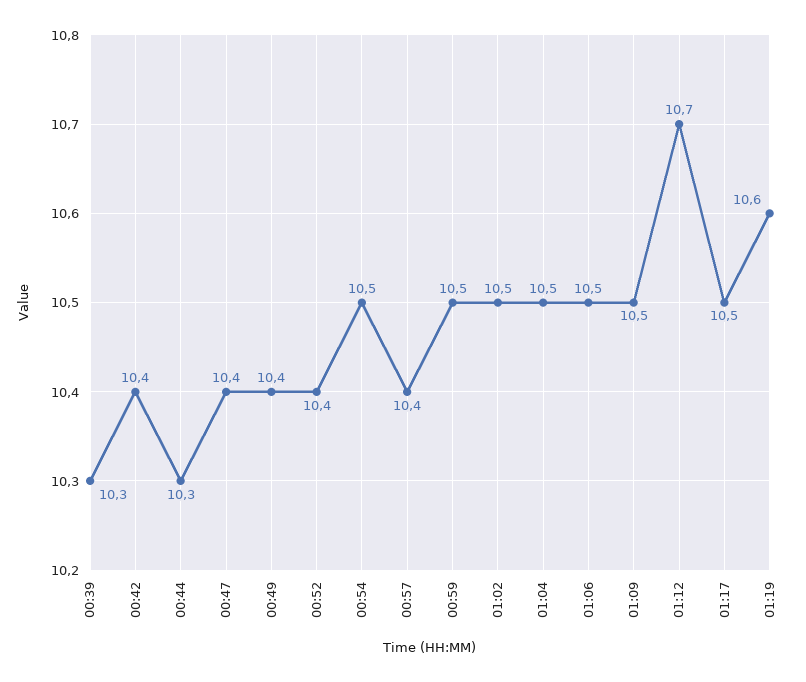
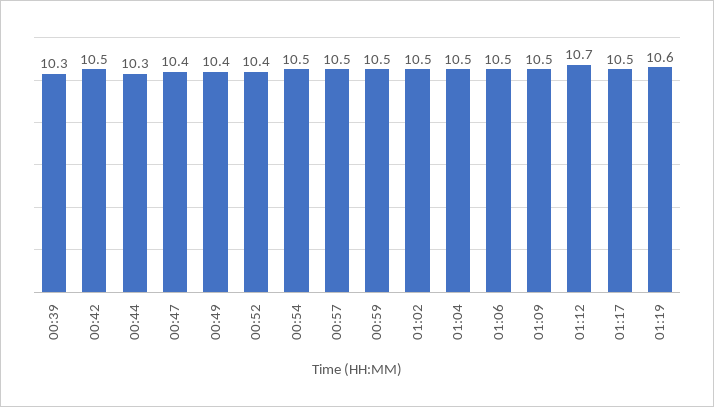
  {
    "00:39": 10.3,
-   "00:42": 10.4,
+   "00:42": 10.5,
    "00:44": 10.3,
    "00:47": 10.4,
    "00:49": 10.4,
    "00:52": 10.4,
    "00:54": 10.5,
-   "00:57": 10.4,
+   "00:57": 10.5,
    "00:59": 10.5,
    "01:02": 10.5,
    "01:04": 10.5,
    "01:06": 10.5,
    "01:09": 10.5,
    "01:12": 10.7,
    "01:17": 10.5,
    "01:19": 10.6
  }

